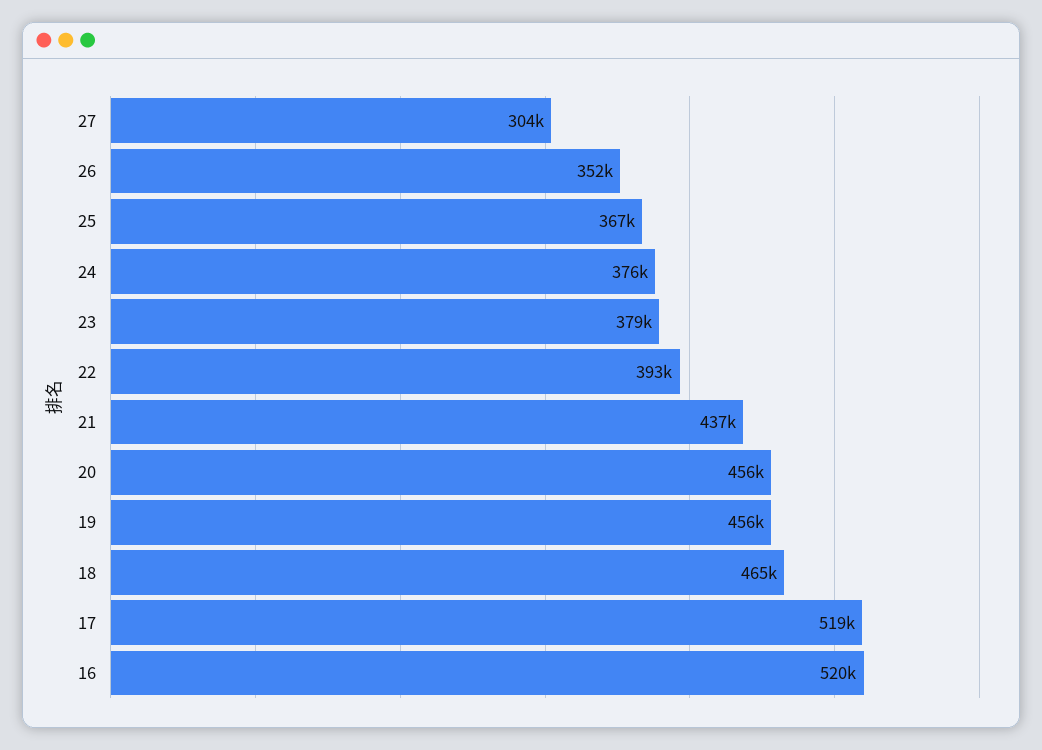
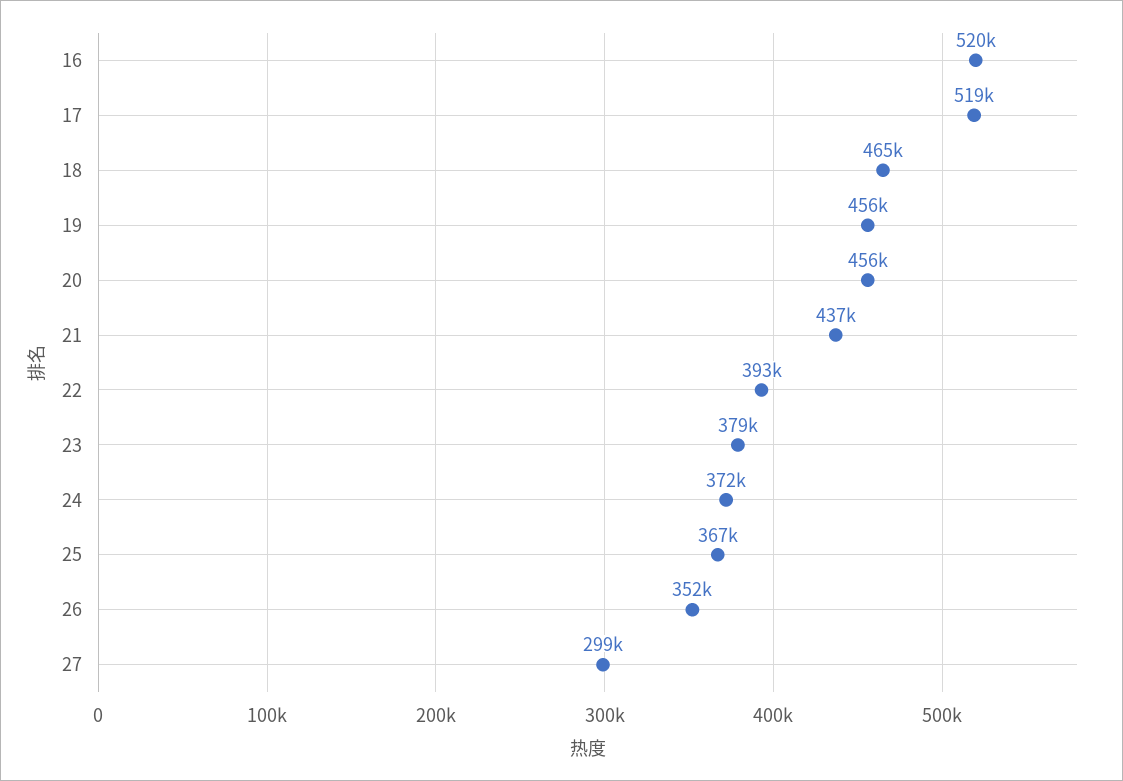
  {
-   "27": 304000,
+   "27": 299000,
    "26": 352000,
    "25": 367000,
-   "24": 376000,
+   "24": 372000,
    "23": 379000,
    "22": 393000,
    "21": 437000,
    "20": 456000,
    "19": 456000,
    "18": 465000,
    "17": 519000,
    "16": 520000
  }

